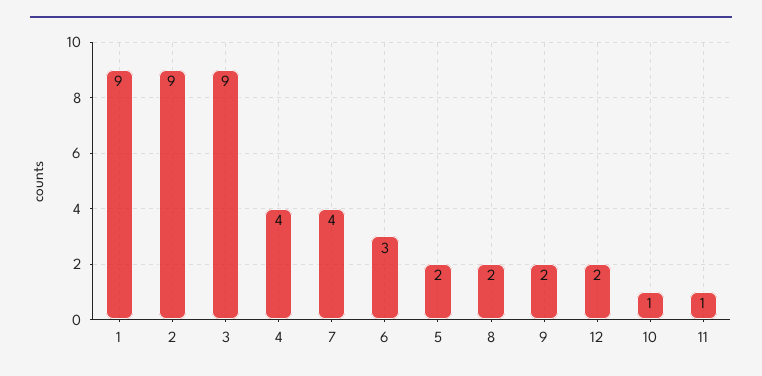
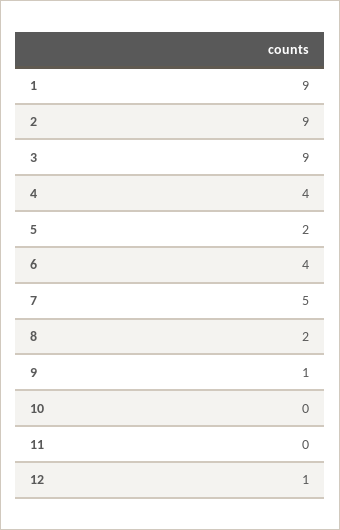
  {
    "1": 9,
    "2": 9,
    "3": 9,
    "4": 4,
-   "7": 4,
+   "7": 5,
-   "6": 3,
+   "6": 4,
    "5": 2,
    "8": 2,
-   "9": 2,
+   "9": 1,
-   "12": 2,
+   "12": 1,
-   "10": 1,
+   "10": 0,
-   "11": 1
+   "11": 0
  }

